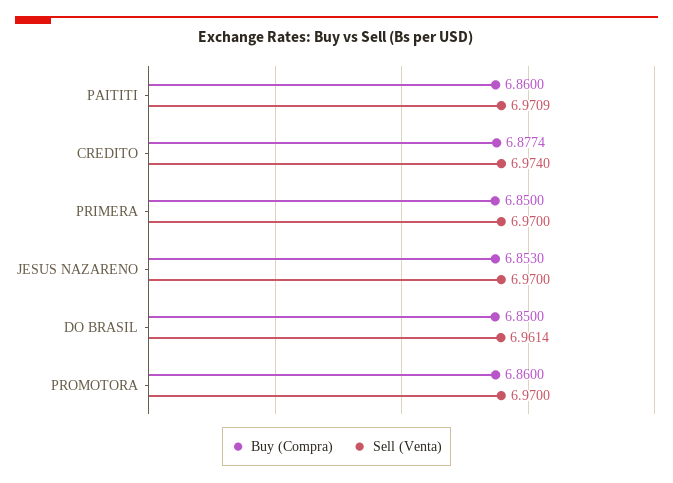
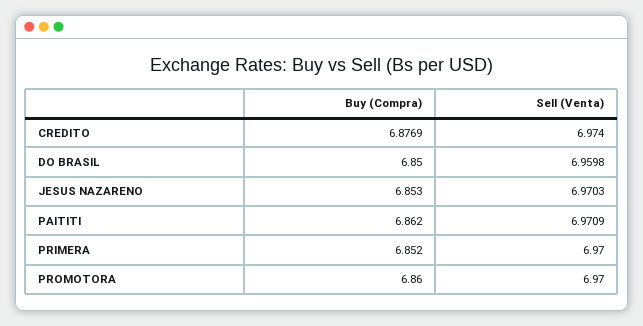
  {
    "Buy (Compra)": {
-     "PAITITI": 6.86,
+     "PAITITI": 6.862,
-     "CREDITO": 6.8774,
+     "CREDITO": 6.8769,
-     "PRIMERA": 6.85,
+     "PRIMERA": 6.852,
      "JESUS NAZARENO": 6.853,
      "DO BRASIL": 6.85,
      "PROMOTORA": 6.86
    },
    "Sell (Venta)": {
      "PAITITI": 6.9709,
      "CREDITO": 6.974,
      "PRIMERA": 6.97,
-     "JESUS NAZARENO": 6.97,
+     "JESUS NAZARENO": 6.9703,
-     "DO BRASIL": 6.9614,
+     "DO BRASIL": 6.9598,
      "PROMOTORA": 6.97
    }
  }

